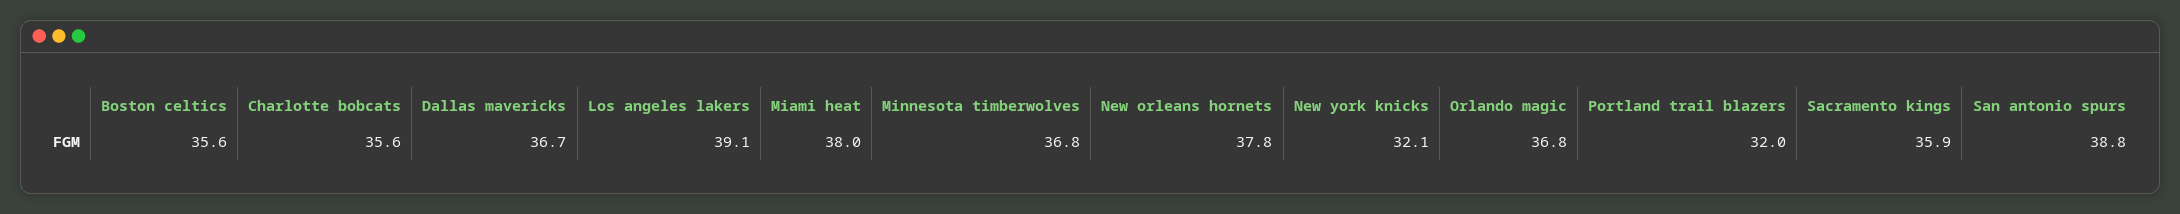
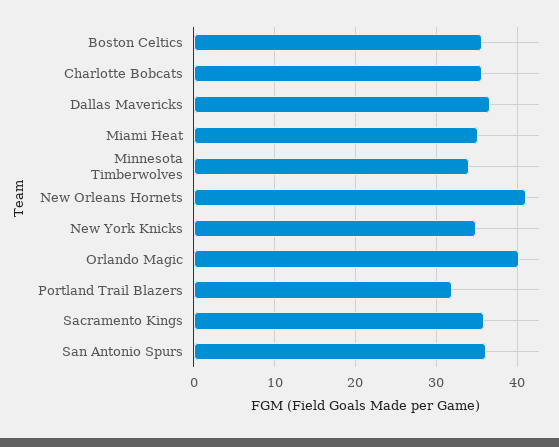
  {
    "Boston celtics": 35.6,
    "Charlotte bobcats": 35.6,
    "Dallas mavericks": 36.7,
-   "Los angeles lakers": 39.1,
-   "Miami heat": 38,
+   "Miami heat": 35,
-   "Minnesota timberwolves": 36.8,
+   "Minnesota timberwolves": 34,
-   "New orleans hornets": 37.8,
+   "New orleans hornets": 41,
-   "New york knicks": 32.1,
+   "New york knicks": 35,
-   "Orlando magic": 36.8,
+   "Orlando magic": 40,
    "Portland trail blazers": 32,
    "Sacramento kings": 35.9,
-   "San antonio spurs": 38.8
+   "San antonio spurs": 36
  }

